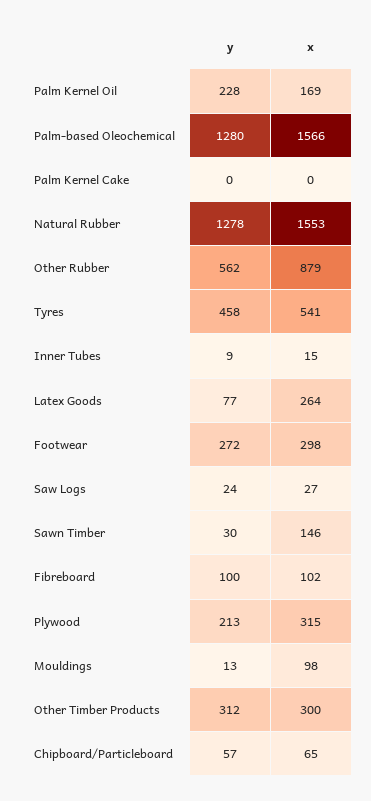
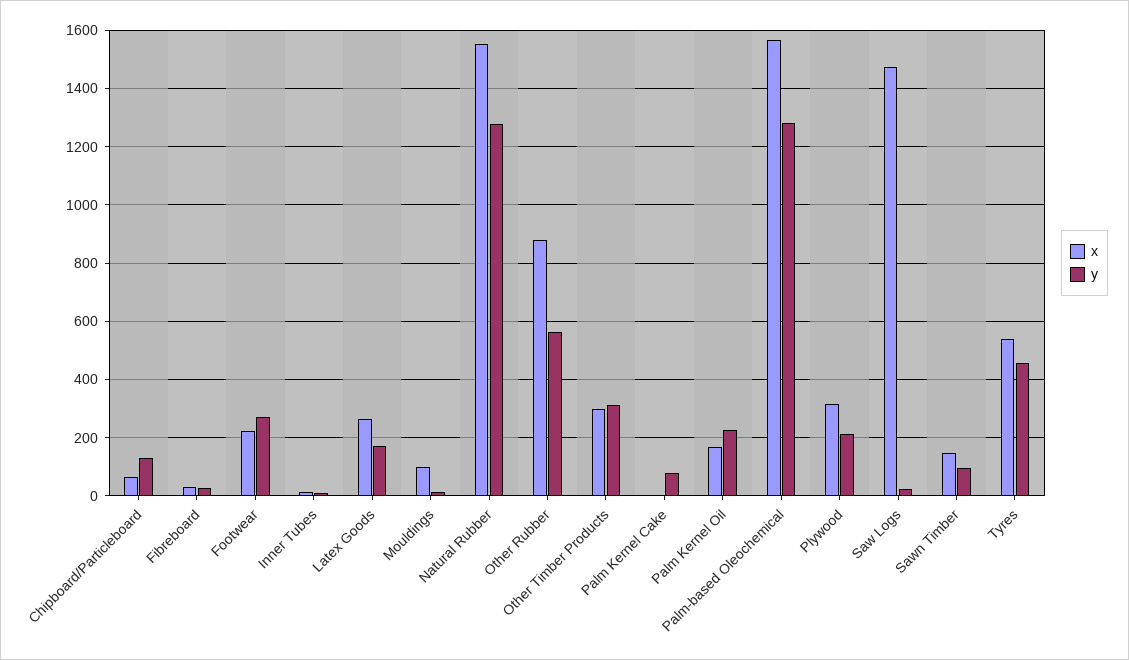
  {
    "y": {
      "Palm Kernel Oil": 228,
      "Palm-based Oleochemical": 1280,
-     "Palm Kernel Cake": 0,
+     "Palm Kernel Cake": 75,
      "Natural Rubber": 1278,
      "Other Rubber": 562,
      "Tyres": 458,
      "Inner Tubes": 9,
-     "Latex Goods": 77,
+     "Latex Goods": 175,
      "Footwear": 272,
      "Saw Logs": 24,
-     "Sawn Timber": 30,
+     "Sawn Timber": 100,
-     "Fibreboard": 100,
+     "Fibreboard": 25,
      "Plywood": 213,
      "Mouldings": 13,
      "Other Timber Products": 312,
-     "Chipboard/Particleboard": 57
+     "Chipboard/Particleboard": 125
    },
    "x": {
      "Palm Kernel Oil": 169,
      "Palm-based Oleochemical": 1566,
      "Palm Kernel Cake": 0,
      "Natural Rubber": 1553,
      "Other Rubber": 879,
      "Tyres": 541,
      "Inner Tubes": 15,
      "Latex Goods": 264,
-     "Footwear": 298,
+     "Footwear": 225,
-     "Saw Logs": 27,
+     "Saw Logs": 1475,
      "Sawn Timber": 146,
-     "Fibreboard": 102,
+     "Fibreboard": 25,
      "Plywood": 315,
      "Mouldings": 98,
      "Other Timber Products": 300,
      "Chipboard/Particleboard": 65
    }
  }

